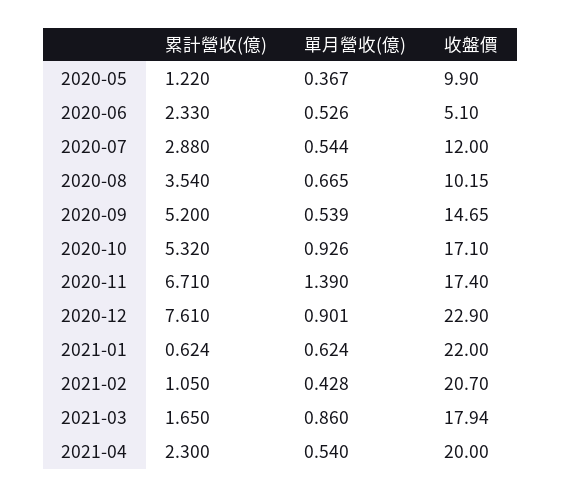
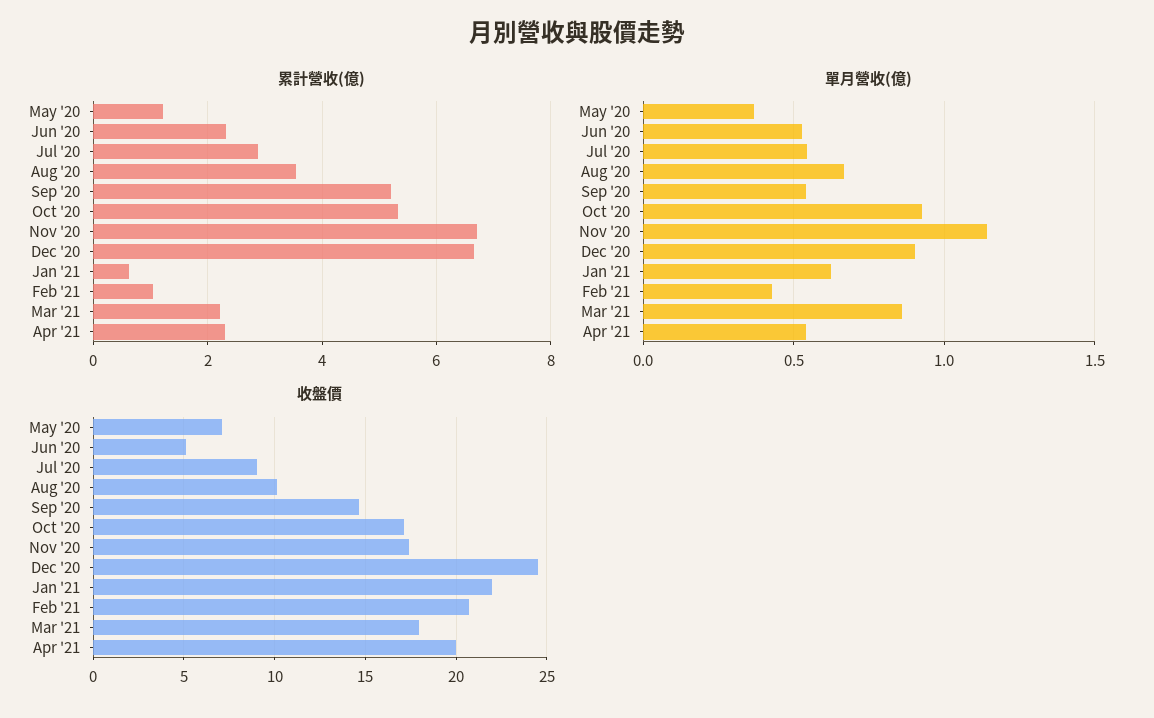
  {
    "累計營收(億)": {
      "2020-05": 1.22,
      "2020-06": 2.33,
      "2020-07": 2.88,
      "2020-08": 3.54,
      "2020-09": 5.2,
      "2020-10": 5.32,
      "2020-11": 6.71,
-     "2020-12": 7.61,
+     "2020-12": 6.6,
      "2021-01": 0.624,
      "2021-02": 1.05,
-     "2021-03": 1.65,
+     "2021-03": 2.2,
      "2021-04": 2.3
    },
    "單月營收(億)": {
      "2020-05": 0.367,
      "2020-06": 0.526,
      "2020-07": 0.544,
      "2020-08": 0.665,
      "2020-09": 0.539,
      "2020-10": 0.926,
-     "2020-11": 1.39,
+     "2020-11": 1.15,
      "2020-12": 0.901,
      "2021-01": 0.624,
      "2021-02": 0.428,
      "2021-03": 0.86,
      "2021-04": 0.54
    },
    "收盤價": {
-     "2020-05": 9.9,
+     "2020-05": 7,
      "2020-06": 5.1,
-     "2020-07": 12,
+     "2020-07": 9,
      "2020-08": 10.15,
      "2020-09": 14.65,
      "2020-10": 17.1,
      "2020-11": 17.4,
-     "2020-12": 22.9,
+     "2020-12": 24.5,
      "2021-01": 22,
      "2021-02": 20.7,
      "2021-03": 17.94,
      "2021-04": 20
    }
  }

